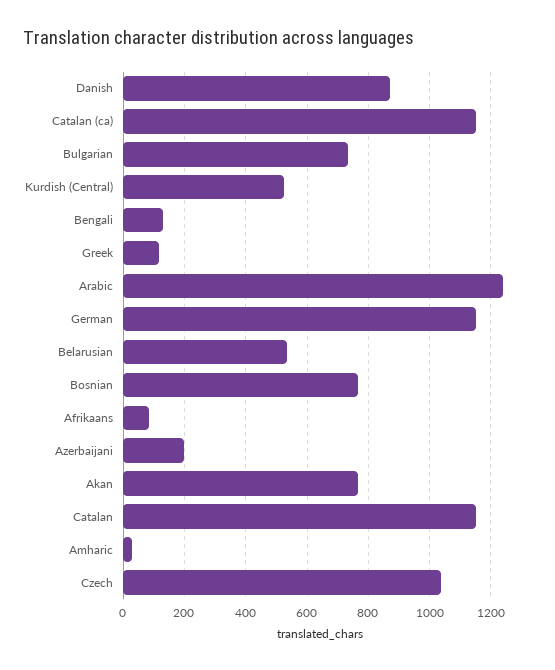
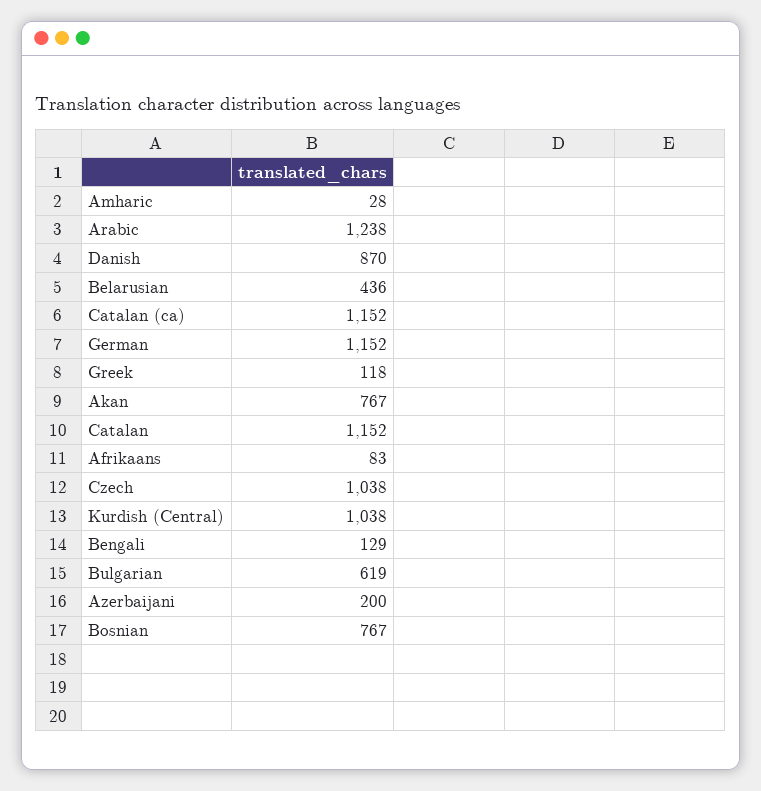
  {
    "Danish": 870,
    "Catalan (ca)": 1152,
-   "Bulgarian": 740,
+   "Bulgarian": 619,
-   "Kurdish (Central)": 520,
+   "Kurdish (Central)": 1038,
    "Bengali": 129,
    "Greek": 118,
    "Arabic": 1238,
    "German": 1152,
-   "Belarusian": 540,
+   "Belarusian": 436,
    "Bosnian": 767,
    "Afrikaans": 83,
    "Azerbaijani": 200,
    "Akan": 767,
    "Catalan": 1152,
    "Amharic": 28,
    "Czech": 1038
  }

